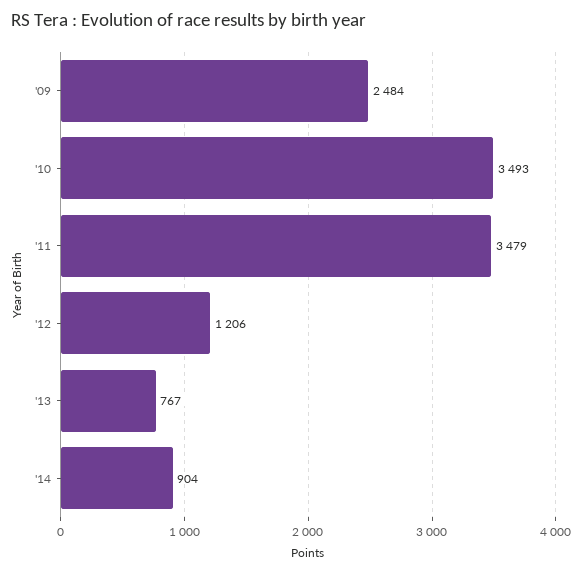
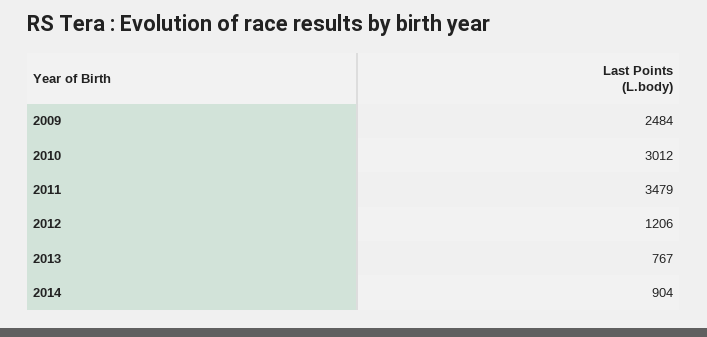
  {
    "'09": 2484,
-   "'10": 3493,
+   "'10": 3012,
    "'11": 3479,
    "'12": 1206,
    "'13": 767,
    "'14": 904
  }

